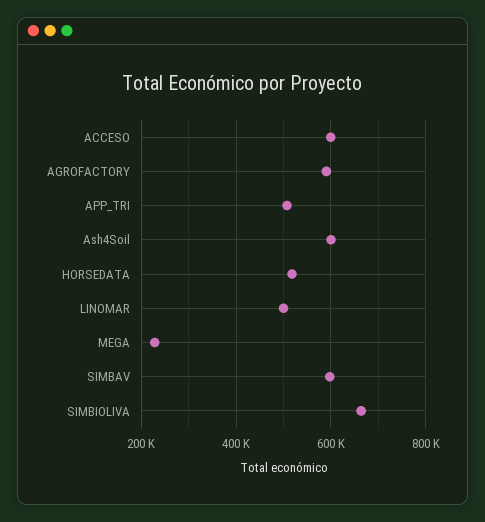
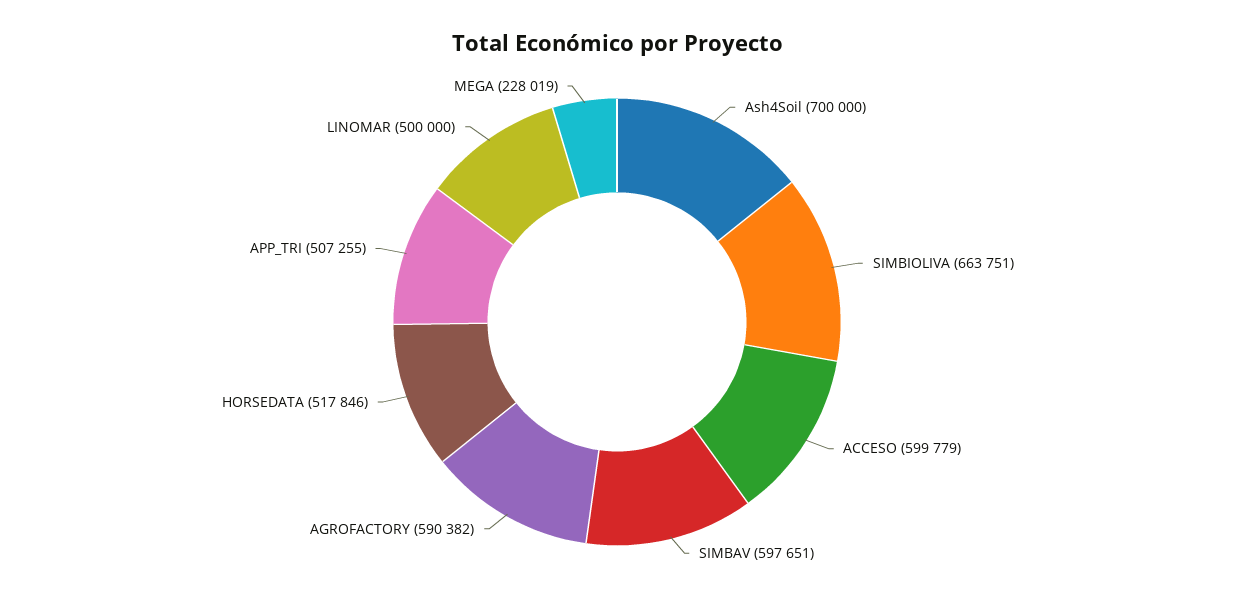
  {
    "ACCESO": 599779,
    "AGROFACTORY": 590382,
    "APP_TRI": 507255,
-   "Ash4Soil": 600000,
+   "Ash4Soil": 700000,
    "HORSEDATA": 517846,
    "LINOMAR": 500000,
    "MEGA": 228019,
    "SIMBAV": 597651,
    "SIMBIOLIVA": 663751
  }

